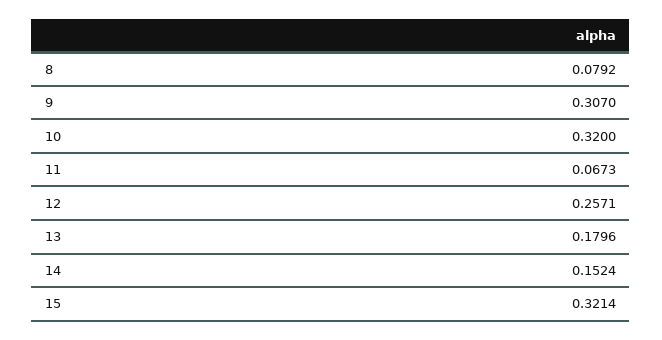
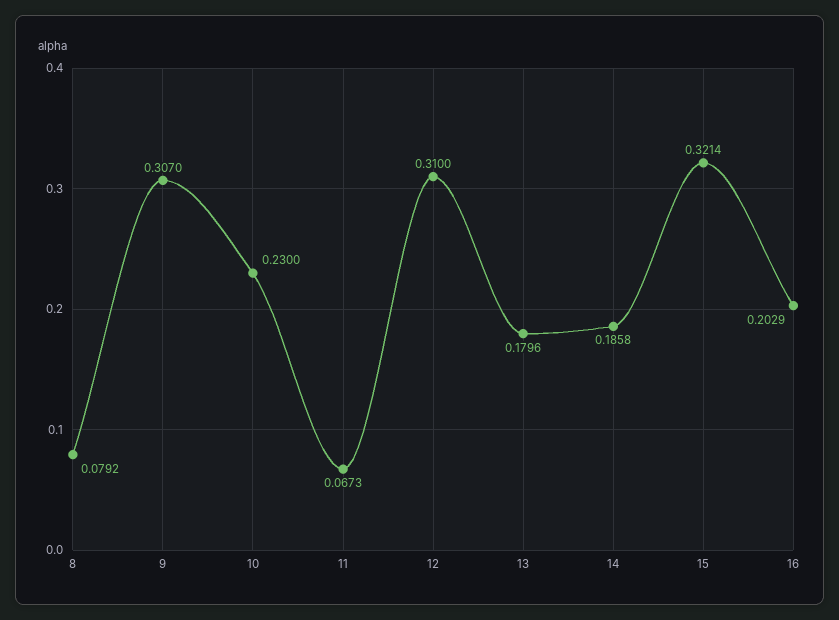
  {
    "8": 0.0792,
    "9": 0.307,
-   "10": 0.32,
+   "10": 0.23,
    "11": 0.0673,
-   "12": 0.2571,
+   "12": 0.31,
    "13": 0.1796,
-   "14": 0.1524,
+   "14": 0.1858,
-   "15": 0.3214
+   "15": 0.3214,
+   "16": 0.2029
  }

